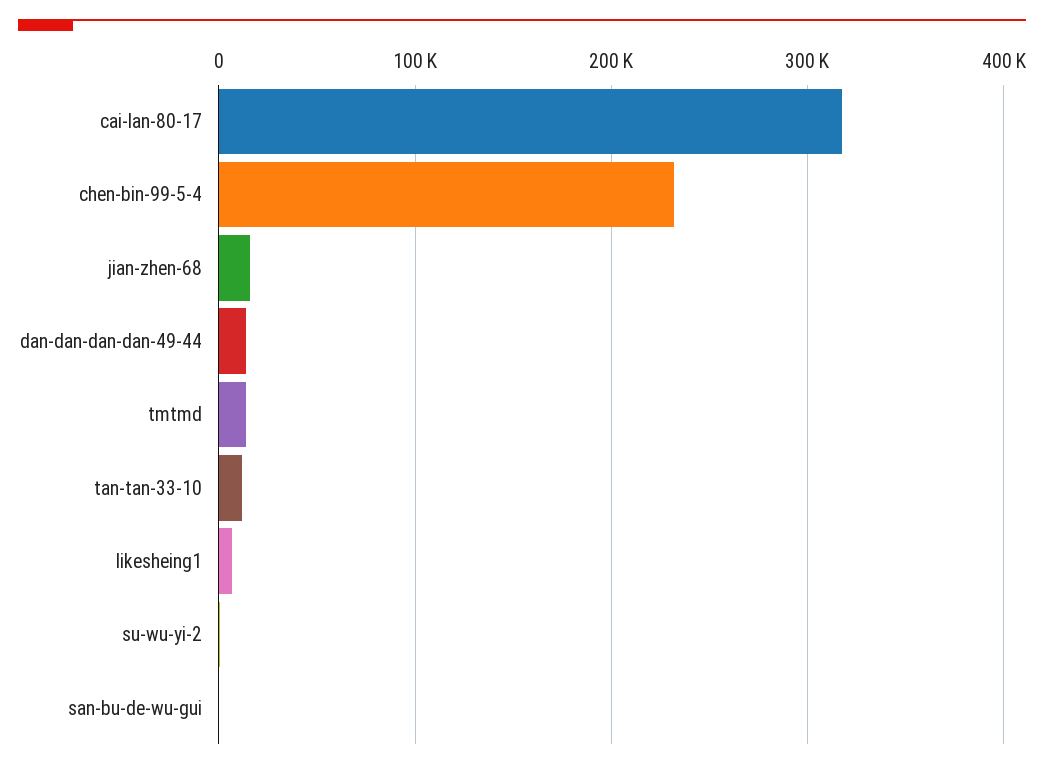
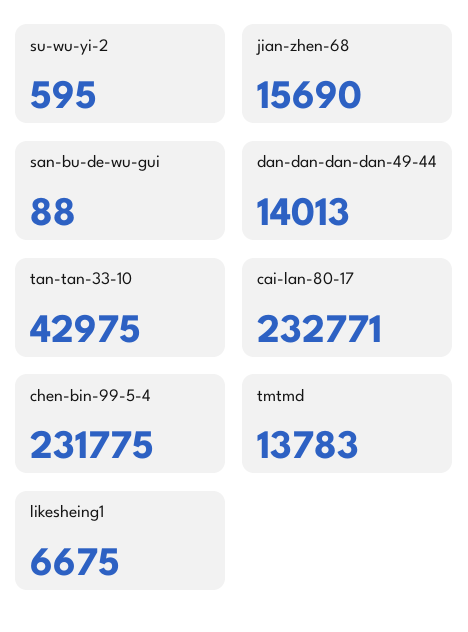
  {
-   "cai-lan-80-17": 320000,
+   "cai-lan-80-17": 232771,
    "chen-bin-99-5-4": 231775,
    "jian-zhen-68": 15690,
    "dan-dan-dan-dan-49-44": 14013,
    "tmtmd": 13783,
-   "tan-tan-33-10": 10000,
+   "tan-tan-33-10": 42975,
    "likesheing1": 6675,
    "su-wu-yi-2": 595,
    "san-bu-de-wu-gui": 88
  }

